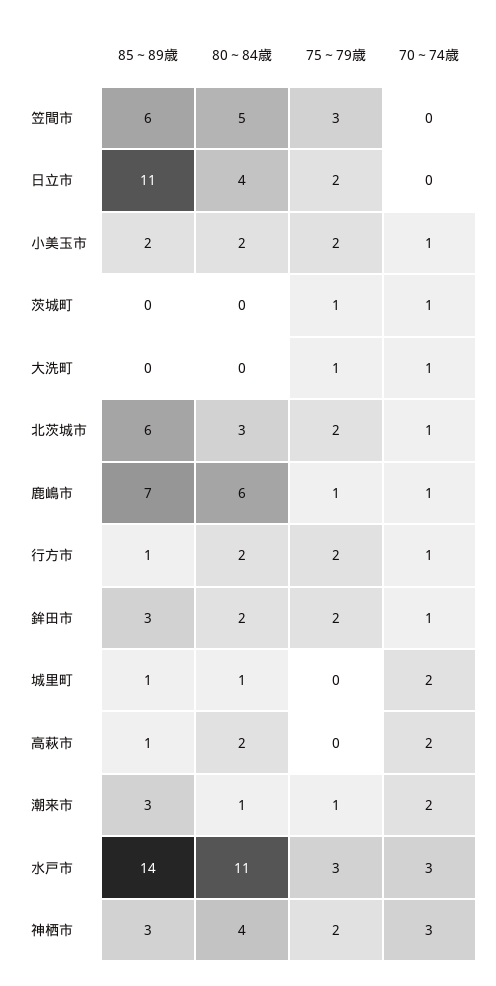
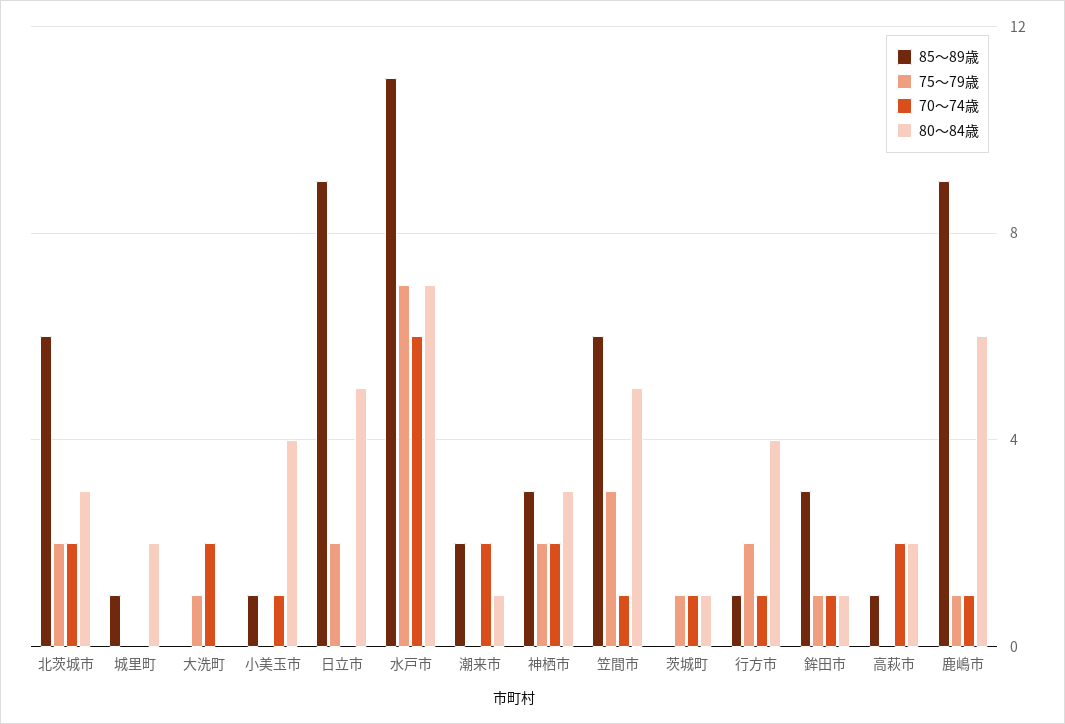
  {
    "85～89歳": {
      "笠間市": 6,
-     "日立市": 11,
+     "日立市": 9,
-     "小美玉市": 2,
+     "小美玉市": 1,
      "茨城町": 0,
      "大洗町": 0,
      "北茨城市": 6,
-     "鹿嶋市": 7,
+     "鹿嶋市": 9,
      "行方市": 1,
      "鉾田市": 3,
      "城里町": 1,
      "高萩市": 1,
-     "潮来市": 3,
+     "潮来市": 2,
-     "水戸市": 14,
+     "水戸市": 11,
      "神栖市": 3
    },
    "80～84歳": {
      "笠間市": 5,
-     "日立市": 4,
+     "日立市": 5,
-     "小美玉市": 2,
+     "小美玉市": 4,
-     "茨城町": 0,
+     "茨城町": 1,
      "大洗町": 0,
      "北茨城市": 3,
      "鹿嶋市": 6,
-     "行方市": 2,
+     "行方市": 4,
-     "鉾田市": 2,
+     "鉾田市": 1,
-     "城里町": 1,
+     "城里町": 2,
      "高萩市": 2,
      "潮来市": 1,
-     "水戸市": 11,
+     "水戸市": 7,
-     "神栖市": 4
+     "神栖市": 3
    },
    "75～79歳": {
      "笠間市": 3,
      "日立市": 2,
-     "小美玉市": 2,
+     "小美玉市": 0,
      "茨城町": 1,
      "大洗町": 1,
      "北茨城市": 2,
      "鹿嶋市": 1,
      "行方市": 2,
-     "鉾田市": 2,
+     "鉾田市": 1,
      "城里町": 0,
      "高萩市": 0,
-     "潮来市": 1,
+     "潮来市": 0,
-     "水戸市": 3,
+     "水戸市": 7,
      "神栖市": 2
    },
    "70～74歳": {
-     "笠間市": 0,
+     "笠間市": 1,
      "日立市": 0,
      "小美玉市": 1,
      "茨城町": 1,
-     "大洗町": 1,
+     "大洗町": 2,
-     "北茨城市": 1,
+     "北茨城市": 2,
      "鹿嶋市": 1,
      "行方市": 1,
      "鉾田市": 1,
-     "城里町": 2,
+     "城里町": 0,
      "高萩市": 2,
      "潮来市": 2,
-     "水戸市": 3,
+     "水戸市": 6,
-     "神栖市": 3
+     "神栖市": 2
    }
  }

